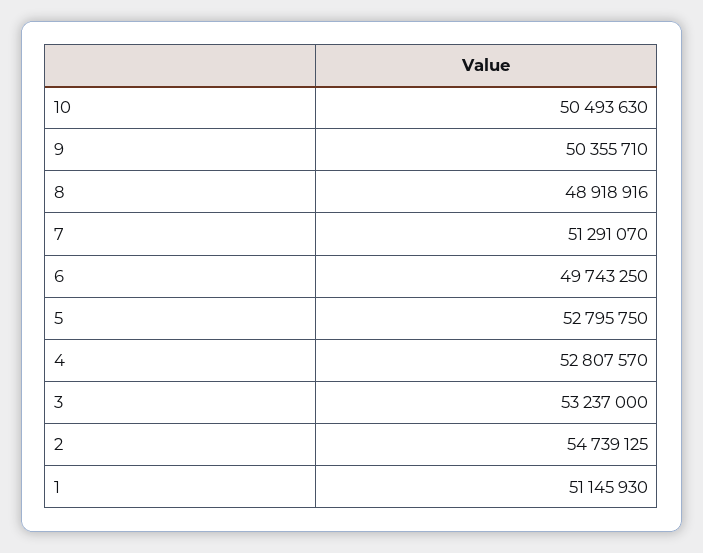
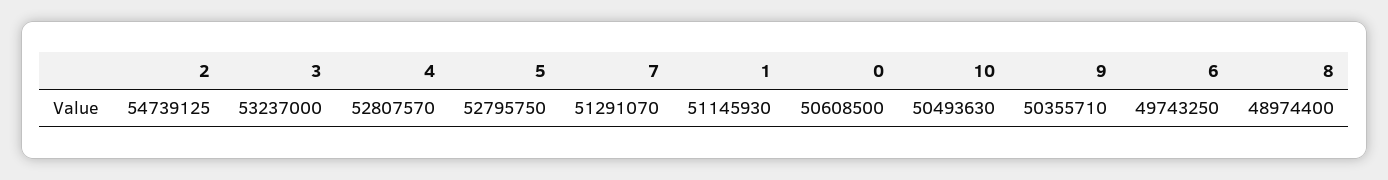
  {
    "10": 50493630,
    "9": 50355710,
-   "8": 48918916,
+   "8": 48974400,
    "7": 51291070,
    "6": 49743250,
    "5": 52795750,
    "4": 52807570,
    "3": 53237000,
    "2": 54739125,
-   "1": 51145930
+   "1": 51145930,
+   "0": 50608500
  }

